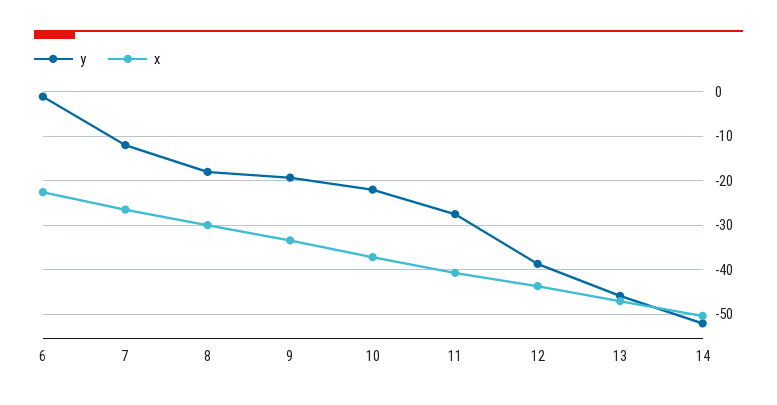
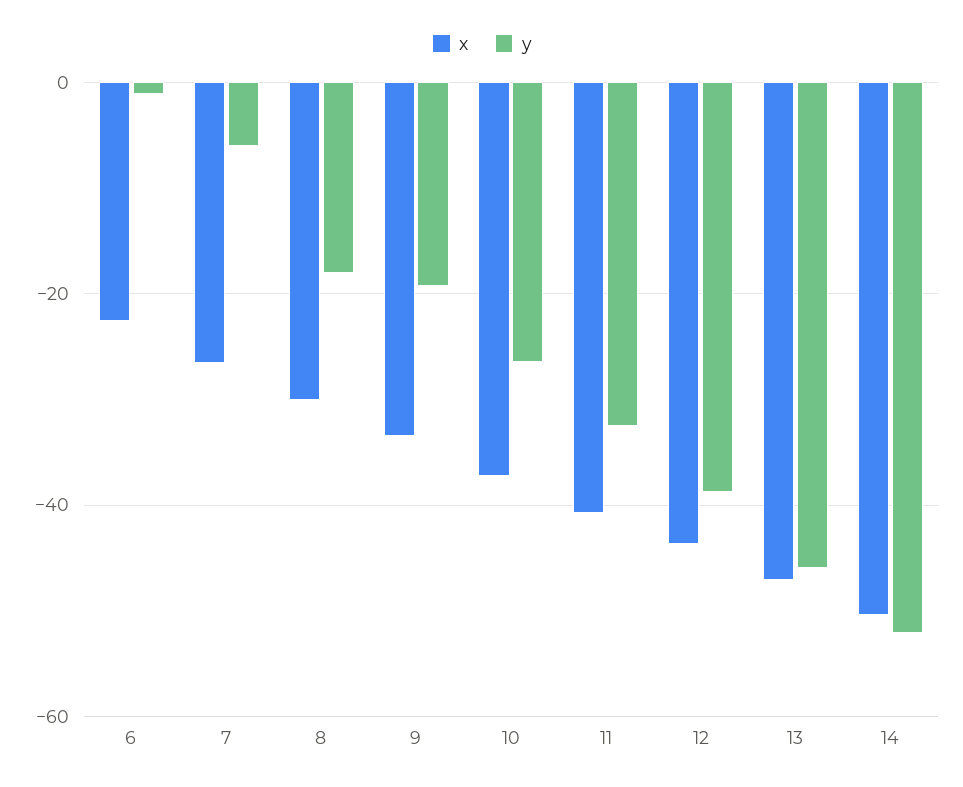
  {
    "y": {
      "6": -2,
-     "7": -12,
+     "7": -6,
      "8": -18,
      "9": -20,
-     "10": -22,
+     "10": -26,
-     "11": -28,
+     "11": -32,
      "12": -38,
      "13": -46,
      "14": -52
    },
    "x": {
      "6": -22,
      "7": -26,
      "8": -30,
      "9": -34,
      "10": -38,
      "11": -40,
      "12": -44,
      "13": -48,
      "14": -50
    }
  }

